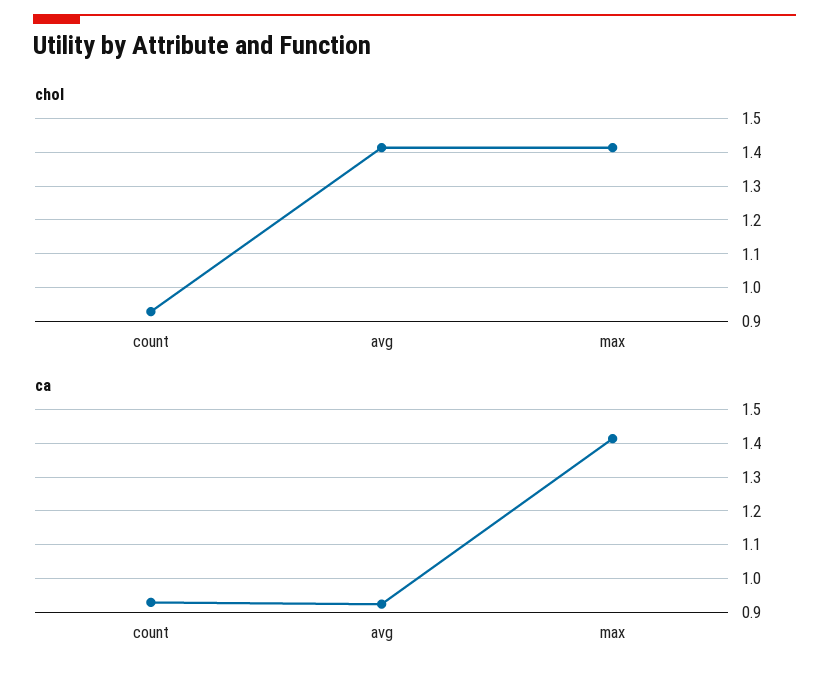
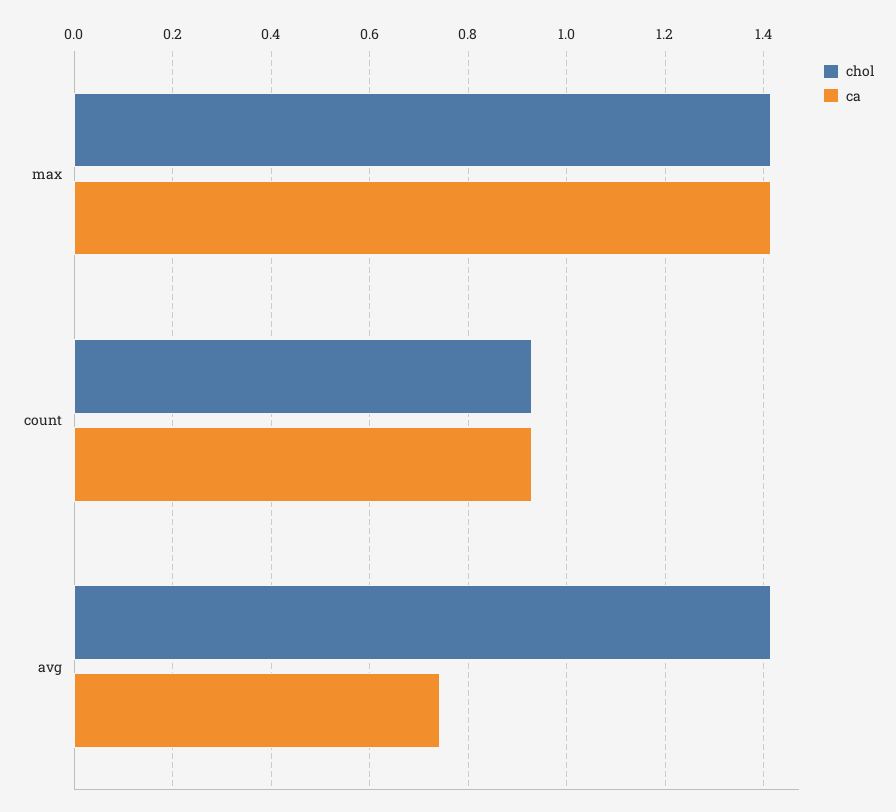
  {
    "chol": {
      "count": 0.92,
      "avg": 1.42,
      "max": 1.42
    },
    "ca": {
      "count": 0.92,
-     "avg": 0.92,
+     "avg": 0.74,
      "max": 1.42
    }
  }

